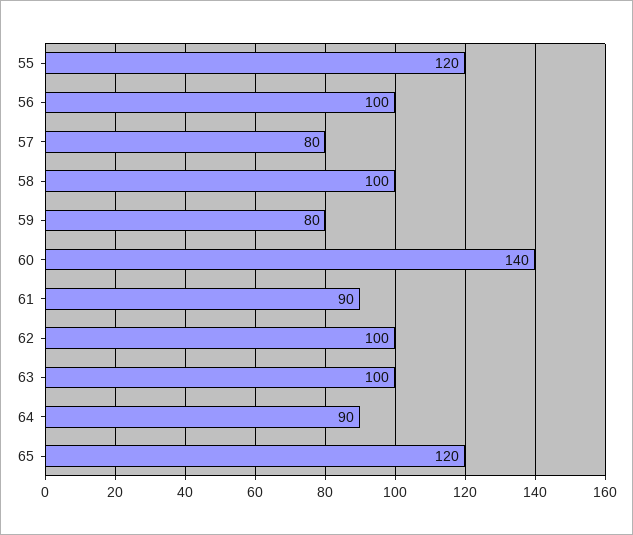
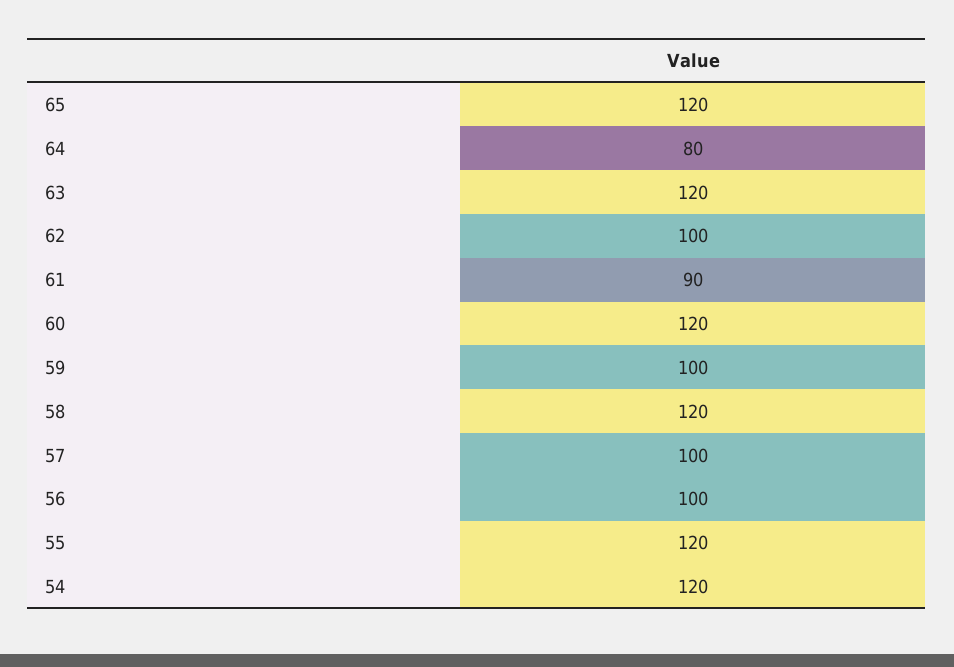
  {
    "55": 120,
    "56": 100,
-   "57": 80,
+   "57": 100,
-   "58": 100,
+   "58": 120,
-   "59": 80,
+   "59": 100,
-   "60": 140,
+   "60": 120,
    "61": 90,
    "62": 100,
-   "63": 100,
+   "63": 120,
-   "64": 90,
+   "64": 80,
-   "65": 120
+   "65": 120,
+   "54": 120
  }

